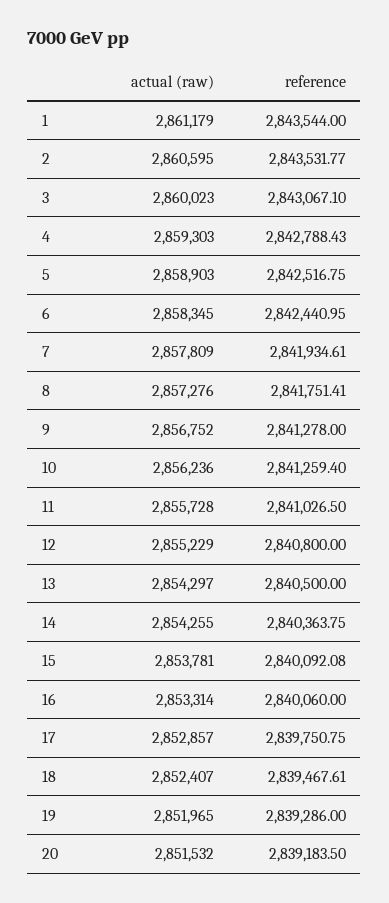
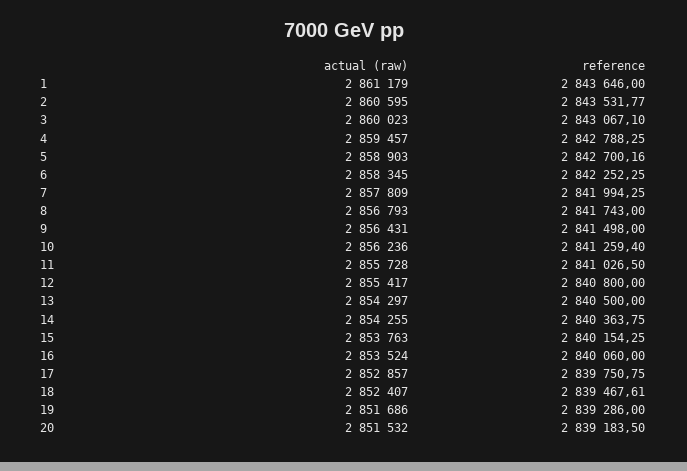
  {
    "actual (raw)": {
      "1": 2861179,
      "2": 2860595,
      "3": 2860023,
-     "4": 2859303,
+     "4": 2859457,
      "5": 2858903,
      "6": 2858345,
      "7": 2857809,
-     "8": 2857276,
+     "8": 2856793,
-     "9": 2856752,
+     "9": 2856431,
      "10": 2856236,
      "11": 2855728,
-     "12": 2855229,
+     "12": 2855417,
      "13": 2854297,
      "14": 2854255,
-     "15": 2853781,
+     "15": 2853763,
-     "16": 2853314,
+     "16": 2853524,
      "17": 2852857,
      "18": 2852407,
-     "19": 2851965,
+     "19": 2851686,
      "20": 2851532
    },
    "reference": {
-     "1": 2843544,
+     "1": 2843646,
      "2": 2843531.77,
      "3": 2843067.1,
-     "4": 2842788.43,
+     "4": 2842788.25,
-     "5": 2842516.75,
+     "5": 2842700.16,
-     "6": 2842440.95,
+     "6": 2842252.25,
-     "7": 2841934.61,
+     "7": 2841994.25,
-     "8": 2841751.41,
+     "8": 2841743,
-     "9": 2841278,
+     "9": 2841498,
      "10": 2841259.4,
      "11": 2841026.5,
      "12": 2840800,
      "13": 2840500,
      "14": 2840363.75,
-     "15": 2840092.08,
+     "15": 2840154.25,
      "16": 2840060,
      "17": 2839750.75,
      "18": 2839467.61,
      "19": 2839286,
      "20": 2839183.5
    }
  }

